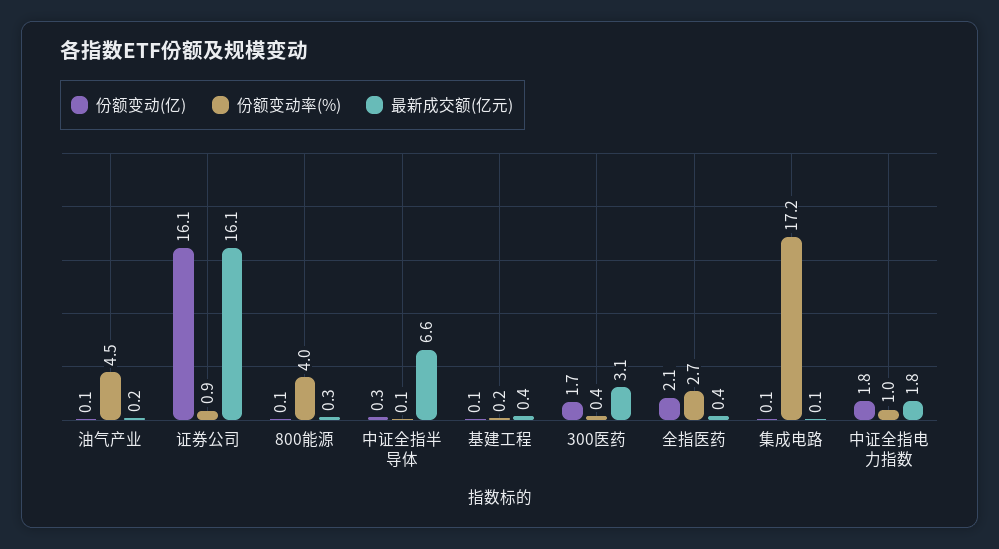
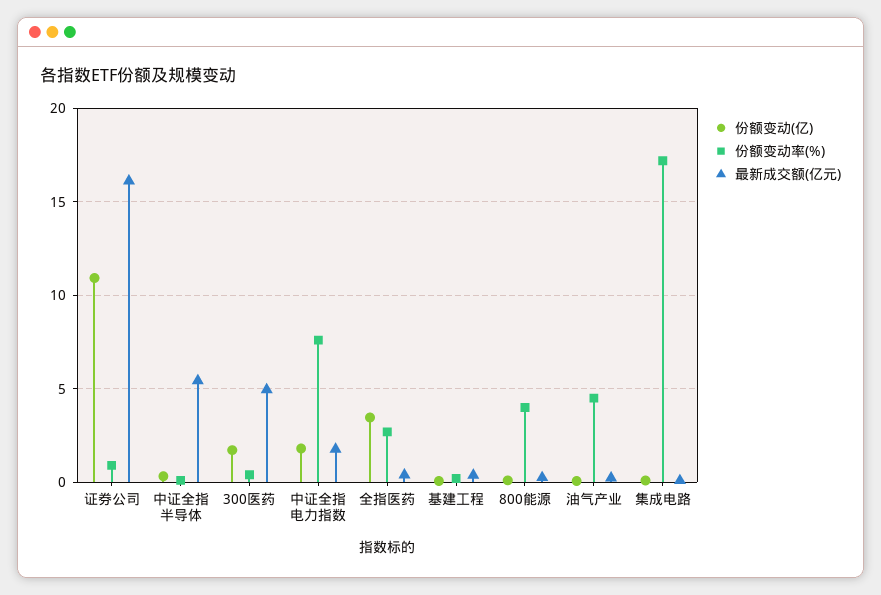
  {
    "份额变动(亿)": {
      "油气产业": 0.1,
-     "证券公司": 16.1,
+     "证券公司": 11,
      "800能源": 0.1,
      "中证全指半导体": 0.3,
      "基建工程": 0.1,
      "300医药": 1.7,
-     "全指医药": 2.1,
+     "全指医药": 3.5,
      "集成电路": 0.1,
      "中证全指电力指数": 1.8
    },
    "份额变动率(%)": {
      "油气产业": 4.5,
      "证券公司": 0.9,
      "800能源": 4,
      "中证全指半导体": 0.1,
      "基建工程": 0.2,
      "300医药": 0.4,
      "全指医药": 2.7,
      "集成电路": 17.2,
-     "中证全指电力指数": 1
+     "中证全指电力指数": 7.5
    },
    "最新成交额(亿元)": {
      "油气产业": 0.2,
      "证券公司": 16.1,
      "800能源": 0.3,
-     "中证全指半导体": 6.6,
+     "中证全指半导体": 5.5,
      "基建工程": 0.4,
-     "300医药": 3.1,
+     "300医药": 5,
      "全指医药": 0.4,
      "集成电路": 0.1,
      "中证全指电力指数": 1.8
    }
  }

